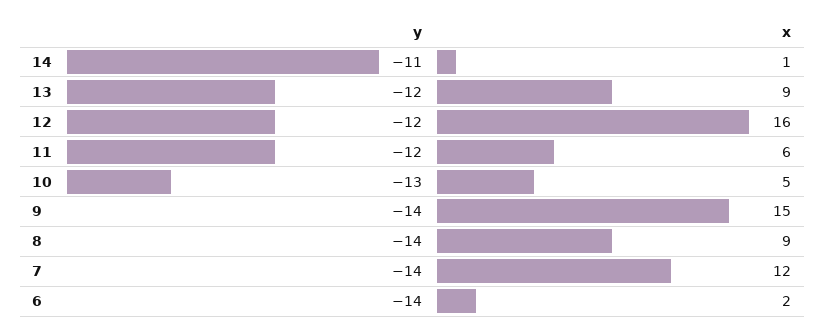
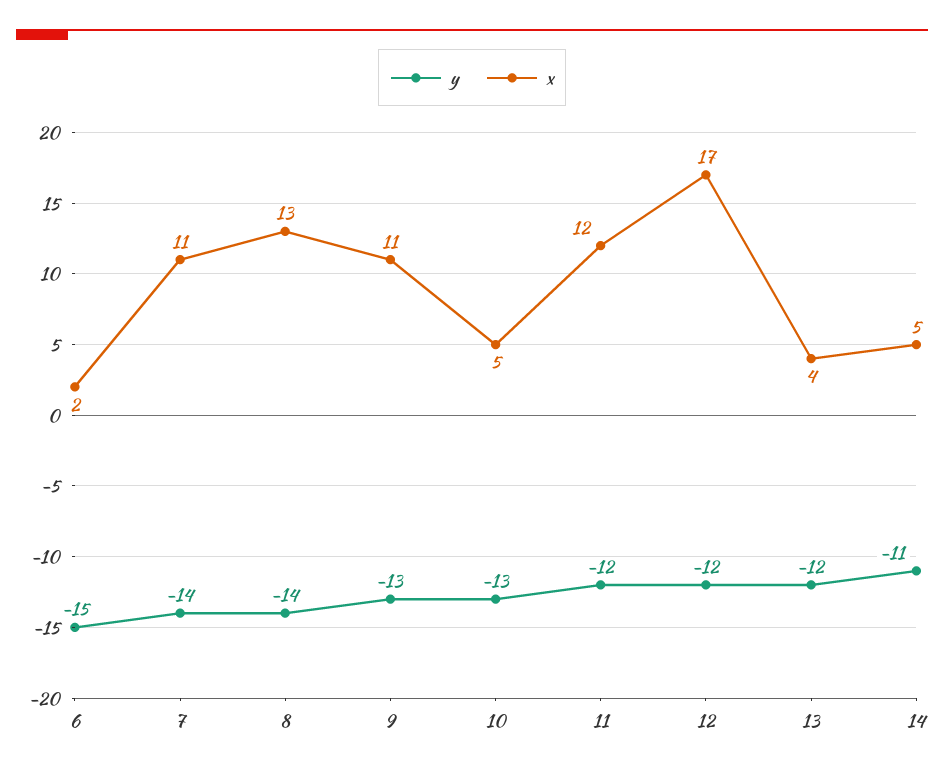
  {
    "y": {
      "14": -11,
      "13": -12,
      "12": -12,
      "11": -12,
      "10": -13,
-     "9": -14,
+     "9": -13,
      "8": -14,
      "7": -14,
-     "6": -14
+     "6": -15
    },
    "x": {
-     "14": 1,
+     "14": 5,
-     "13": 9,
+     "13": 4,
-     "12": 16,
+     "12": 17,
-     "11": 6,
+     "11": 12,
      "10": 5,
-     "9": 15,
+     "9": 11,
-     "8": 9,
+     "8": 13,
-     "7": 12,
+     "7": 11,
      "6": 2
    }
  }

